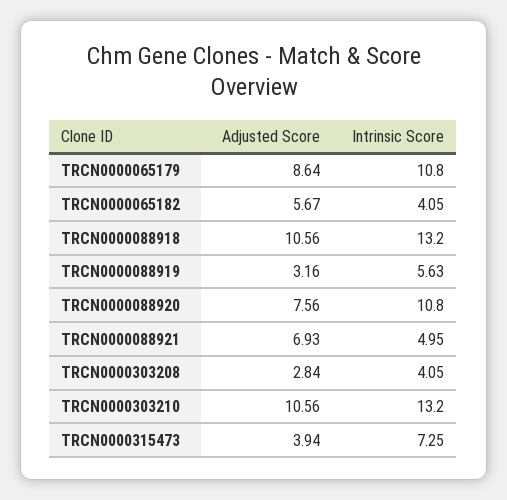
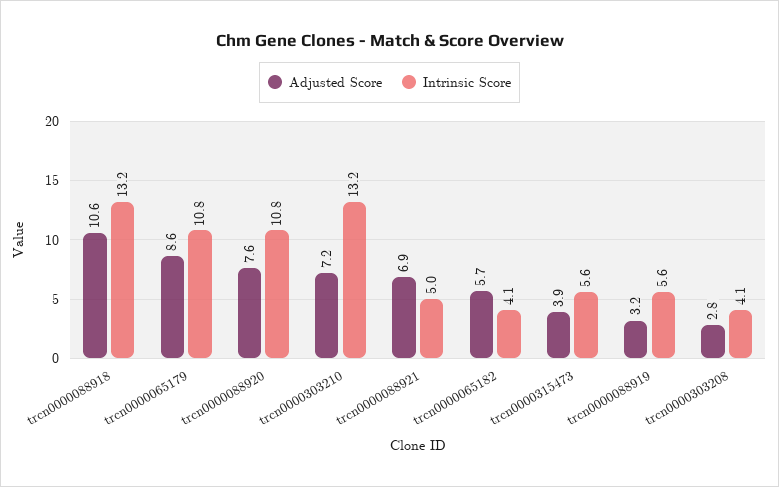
  {
    "Adjusted Score": {
      "TRCN0000065179": 8.64,
      "TRCN0000065182": 5.67,
      "TRCN0000088918": 10.56,
      "TRCN0000088919": 3.16,
      "TRCN0000088920": 7.56,
      "TRCN0000088921": 6.93,
      "TRCN0000303208": 2.84,
-     "TRCN0000303210": 10.56,
+     "TRCN0000303210": 7.2,
      "TRCN0000315473": 3.94
    },
    "Intrinsic Score": {
      "TRCN0000065179": 10.8,
      "TRCN0000065182": 4.05,
      "TRCN0000088918": 13.2,
      "TRCN0000088919": 5.63,
      "TRCN0000088920": 10.8,
      "TRCN0000088921": 4.95,
      "TRCN0000303208": 4.05,
      "TRCN0000303210": 13.2,
-     "TRCN0000315473": 7.25
+     "TRCN0000315473": 5.6
    }
  }

